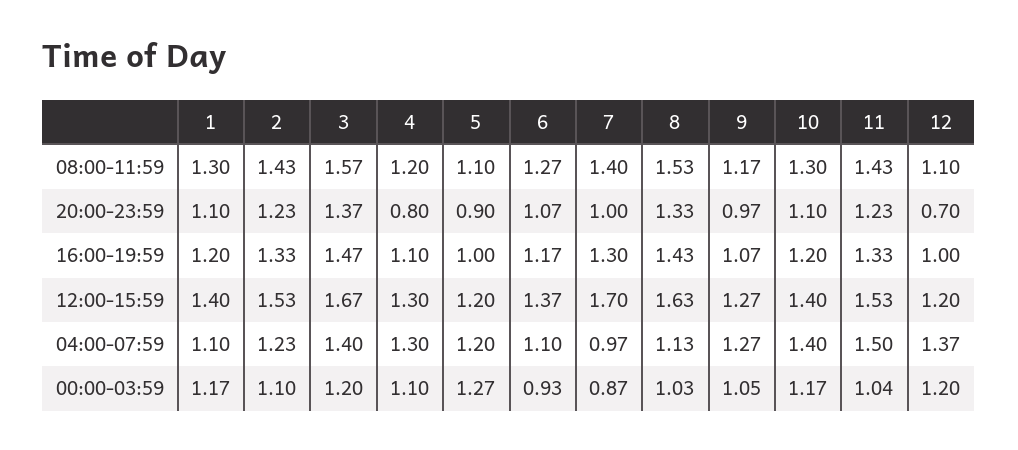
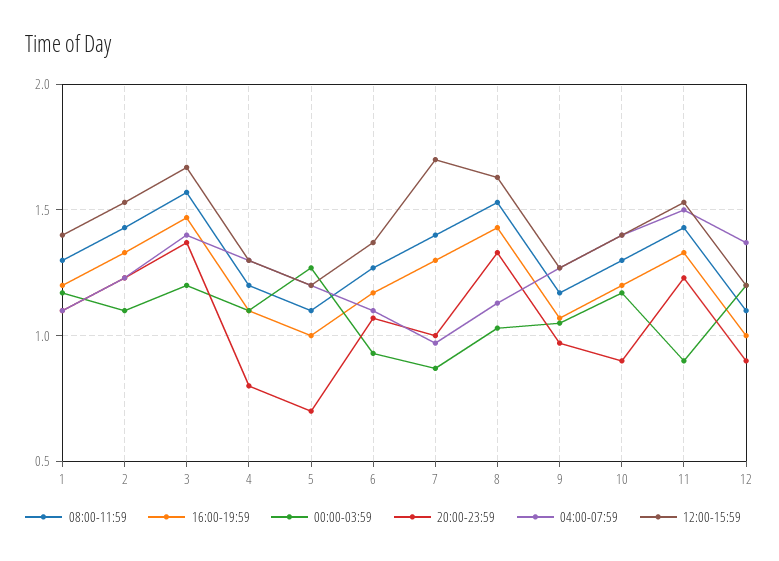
  {
    "08:00-11:59": {
      "1": 1.3,
      "2": 1.43,
      "3": 1.57,
      "4": 1.2,
      "5": 1.1,
      "6": 1.27,
      "7": 1.4,
      "8": 1.53,
      "9": 1.17,
      "10": 1.3,
      "11": 1.43,
      "12": 1.1
    },
    "20:00-23:59": {
      "1": 1.1,
      "2": 1.23,
      "3": 1.37,
      "4": 0.8,
-     "5": 0.9,
+     "5": 0.7,
      "6": 1.07,
      "7": 1,
      "8": 1.33,
      "9": 0.97,
-     "10": 1.1,
+     "10": 0.9,
      "11": 1.23,
-     "12": 0.7
+     "12": 0.9
    },
    "16:00-19:59": {
      "1": 1.2,
      "2": 1.33,
      "3": 1.47,
      "4": 1.1,
      "5": 1,
      "6": 1.17,
      "7": 1.3,
      "8": 1.43,
      "9": 1.07,
      "10": 1.2,
      "11": 1.33,
      "12": 1
    },
    "12:00-15:59": {
      "1": 1.4,
      "2": 1.53,
      "3": 1.67,
      "4": 1.3,
      "5": 1.2,
      "6": 1.37,
      "7": 1.7,
      "8": 1.63,
      "9": 1.27,
      "10": 1.4,
      "11": 1.53,
      "12": 1.2
    },
    "04:00-07:59": {
      "1": 1.1,
      "2": 1.23,
      "3": 1.4,
      "4": 1.3,
      "5": 1.2,
      "6": 1.1,
      "7": 0.97,
      "8": 1.13,
      "9": 1.27,
      "10": 1.4,
      "11": 1.5,
      "12": 1.37
    },
    "00:00-03:59": {
      "1": 1.17,
      "2": 1.1,
      "3": 1.2,
      "4": 1.1,
      "5": 1.27,
      "6": 0.93,
      "7": 0.87,
      "8": 1.03,
      "9": 1.05,
      "10": 1.17,
-     "11": 1.04,
+     "11": 0.9,
      "12": 1.2
    }
  }

